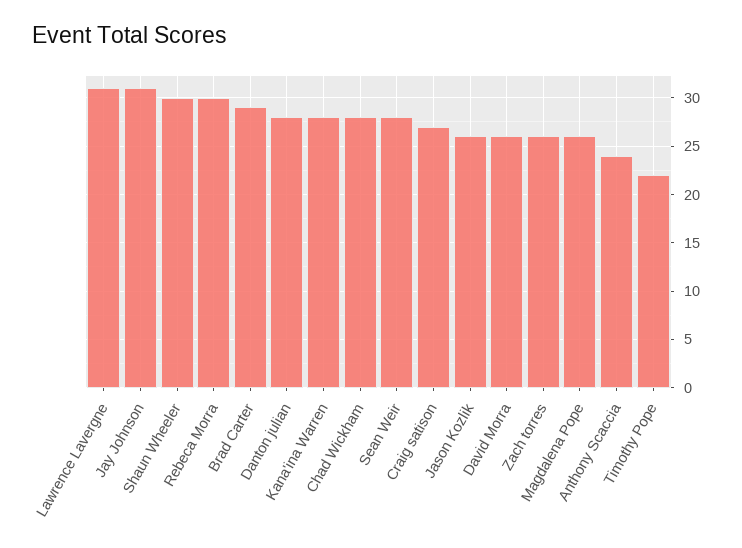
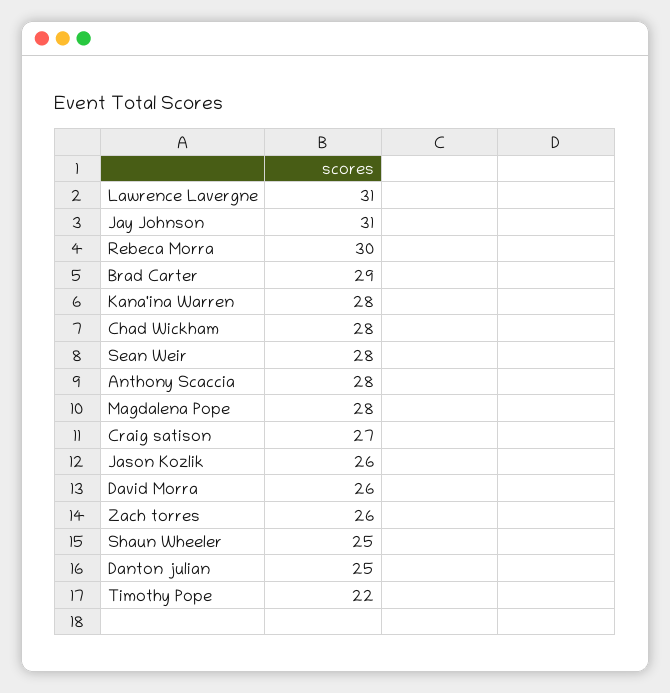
  {
    "Lawrence Lavergne": 31,
    "Jay Johnson": 31,
-   "Shaun Wheeler": 30,
+   "Shaun Wheeler": 25,
    "Rebeca Morra": 30,
    "Brad Carter": 29,
-   "Danton julian": 28,
+   "Danton julian": 25,
    "Kana'ina Warren": 28,
    "Chad Wickham": 28,
    "Sean Weir": 28,
    "Craig satison": 27,
    "Jason Kozlik": 26,
    "David Morra": 26,
    "Zach torres": 26,
-   "Magdalena Pope": 26,
+   "Magdalena Pope": 28,
-   "Anthony Scaccia": 24,
+   "Anthony Scaccia": 28,
    "Timothy Pope": 22
  }

